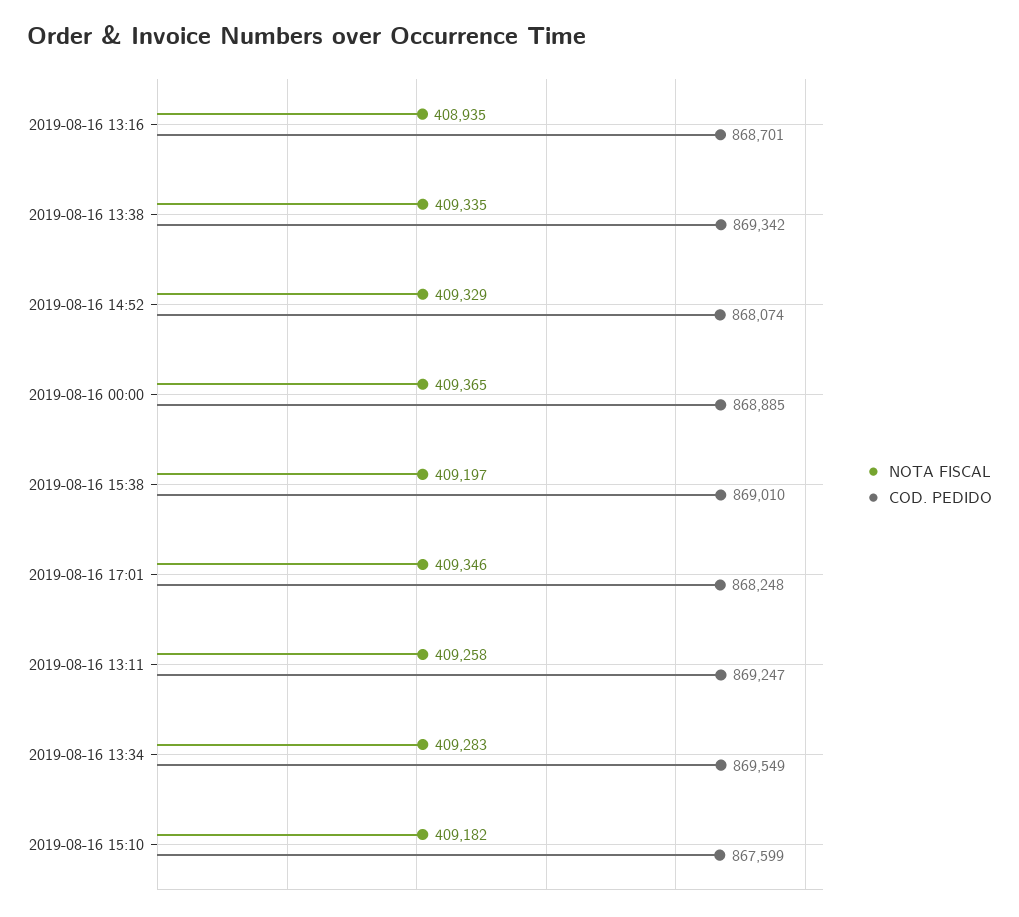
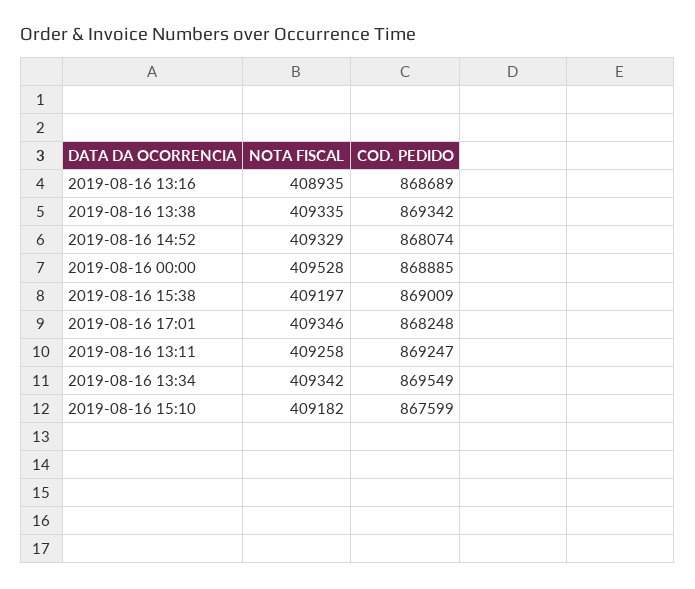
  {
    "NOTA FISCAL": {
      "2019-08-16 13:16": 408935,
      "2019-08-16 13:38": 409335,
      "2019-08-16 14:52": 409329,
-     "2019-08-16 00:00": 409365,
+     "2019-08-16 00:00": 409528,
      "2019-08-16 15:38": 409197,
      "2019-08-16 17:01": 409346,
      "2019-08-16 13:11": 409258,
-     "2019-08-16 13:34": 409283,
+     "2019-08-16 13:34": 409342,
      "2019-08-16 15:10": 409182
    },
    "COD. PEDIDO": {
-     "2019-08-16 13:16": 868701,
+     "2019-08-16 13:16": 868689,
      "2019-08-16 13:38": 869342,
      "2019-08-16 14:52": 868074,
      "2019-08-16 00:00": 868885,
-     "2019-08-16 15:38": 869010,
+     "2019-08-16 15:38": 869009,
      "2019-08-16 17:01": 868248,
      "2019-08-16 13:11": 869247,
      "2019-08-16 13:34": 869549,
      "2019-08-16 15:10": 867599
    }
  }

